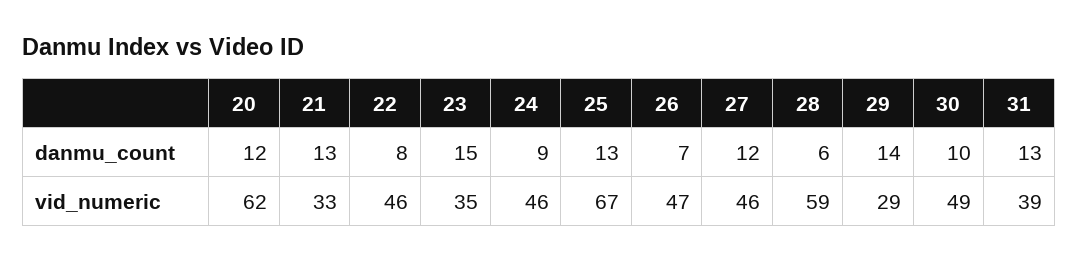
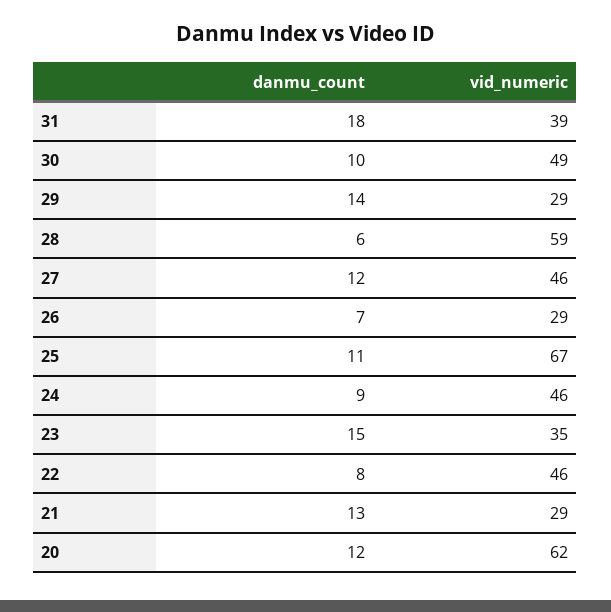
  {
    "20": {
      "danmu_count": 12,
      "vid_numeric": 62
    },
    "21": {
      "danmu_count": 13,
-     "vid_numeric": 33
+     "vid_numeric": 29
    },
    "22": {
      "danmu_count": 8,
      "vid_numeric": 46
    },
    "23": {
      "danmu_count": 15,
      "vid_numeric": 35
    },
    "24": {
      "danmu_count": 9,
      "vid_numeric": 46
    },
    "25": {
-     "danmu_count": 13,
+     "danmu_count": 11,
      "vid_numeric": 67
    },
    "26": {
      "danmu_count": 7,
-     "vid_numeric": 47
+     "vid_numeric": 29
    },
    "27": {
      "danmu_count": 12,
      "vid_numeric": 46
    },
    "28": {
      "danmu_count": 6,
      "vid_numeric": 59
    },
    "29": {
      "danmu_count": 14,
      "vid_numeric": 29
    },
    "30": {
      "danmu_count": 10,
      "vid_numeric": 49
    },
    "31": {
-     "danmu_count": 13,
+     "danmu_count": 18,
      "vid_numeric": 39
    }
  }

